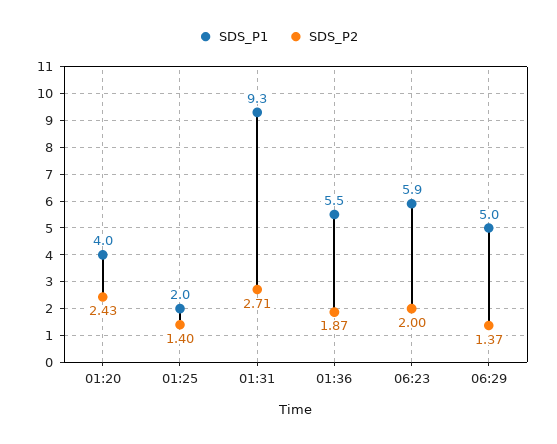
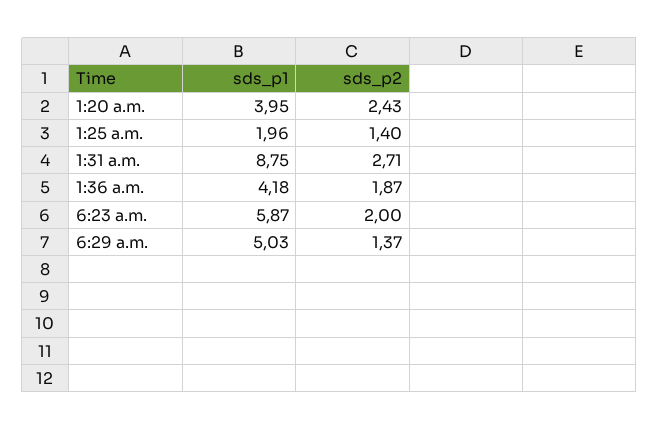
  {
    "SDS_P1": {
      "01:20": 3.95,
      "01:25": 1.96,
-     "01:31": 9.3,
+     "01:31": 8.75,
-     "01:36": 5.5,
+     "01:36": 4.18,
      "06:23": 5.87,
      "06:29": 5.03
    },
    "SDS_P2": {
      "01:20": 2.43,
      "01:25": 1.4,
      "01:31": 2.71,
      "01:36": 1.87,
      "06:23": 2,
      "06:29": 1.37
    }
  }

